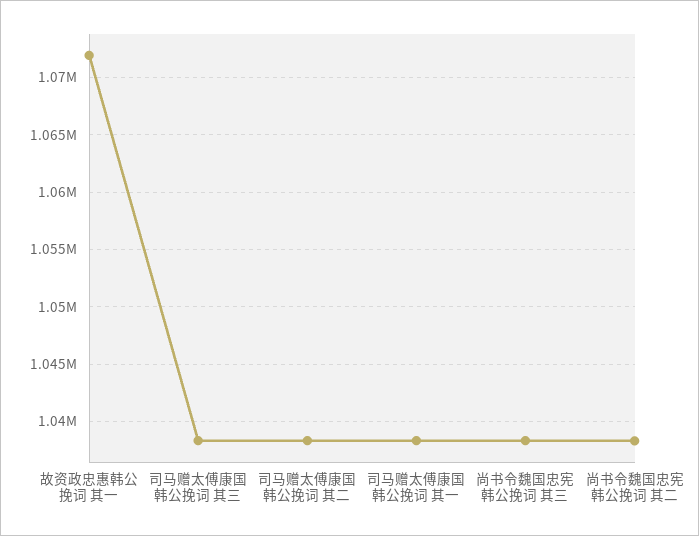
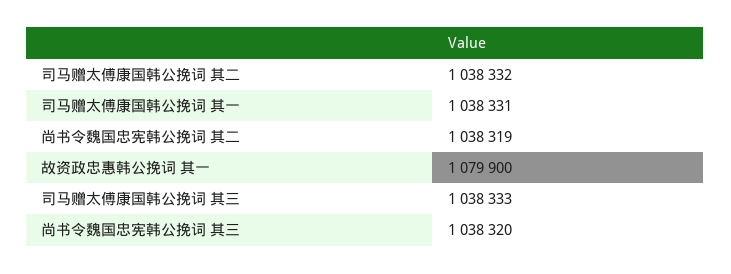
  {
-   "故资政忠惠韩公挽词 其一": 1072000,
+   "故资政忠惠韩公挽词 其一": 1079900,
    "司马赠太傅康国韩公挽词 其三": 1038333,
    "司马赠太傅康国韩公挽词 其二": 1038332,
    "司马赠太傅康国韩公挽词 其一": 1038331,
    "尚书令魏国忠宪韩公挽词 其三": 1038320,
    "尚书令魏国忠宪韩公挽词 其二": 1038319
  }

